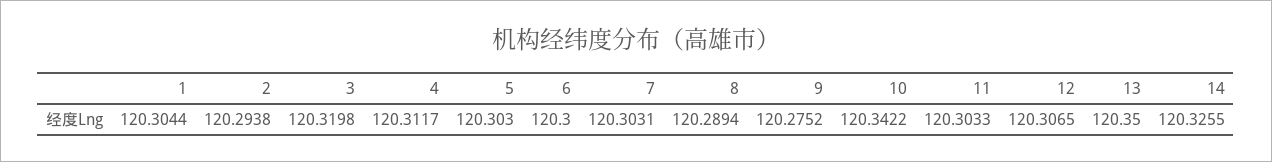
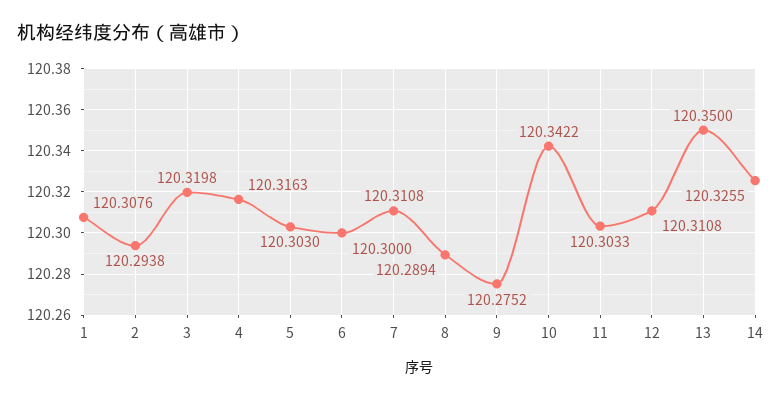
  {
-   "1": 120.3044,
+   "1": 120.3076,
    "2": 120.2938,
    "3": 120.3198,
-   "4": 120.3117,
+   "4": 120.3163,
    "5": 120.303,
    "6": 120.3,
-   "7": 120.3031,
+   "7": 120.3108,
    "8": 120.2894,
    "9": 120.2752,
    "10": 120.3422,
    "11": 120.3033,
-   "12": 120.3065,
+   "12": 120.3108,
    "13": 120.35,
    "14": 120.3255
  }

